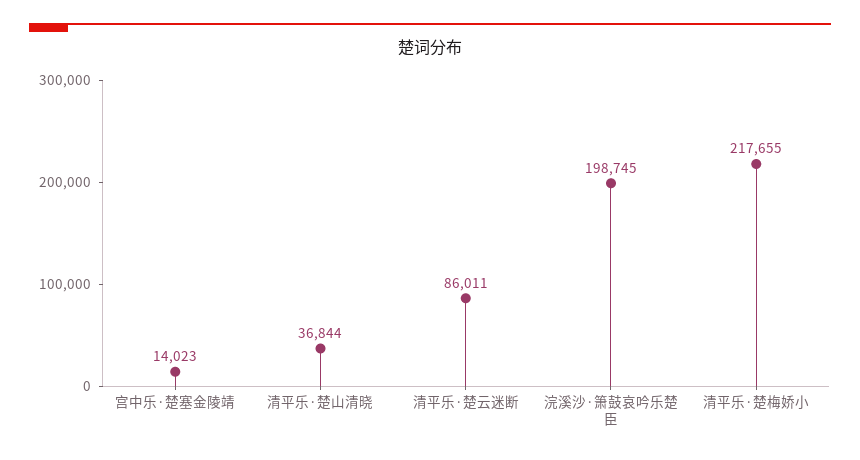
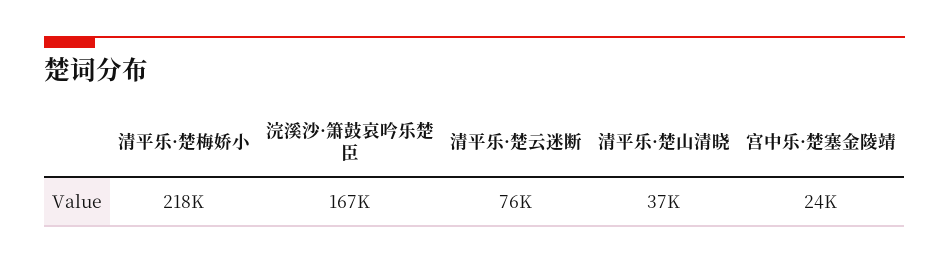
  {
-   "宫中乐·楚塞金陵靖": 14023,
+   "宫中乐·楚塞金陵靖": 24000,
    "清平乐·楚山清晓": 36844,
-   "清平乐·楚云迷断": 86011,
+   "清平乐·楚云迷断": 76000,
-   "浣溪沙·箫鼓哀吟乐楚臣": 198745,
+   "浣溪沙·箫鼓哀吟乐楚臣": 167000,
    "清平乐·楚梅娇小": 217655
  }

